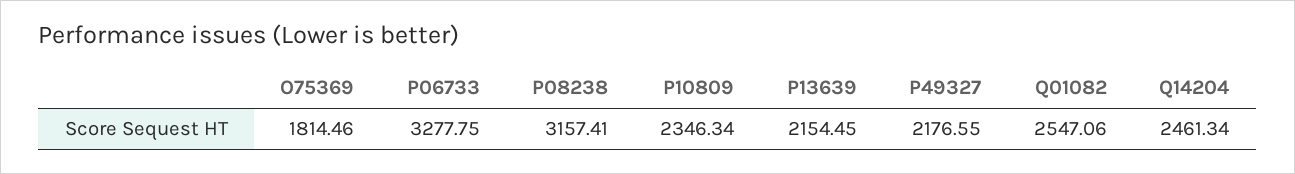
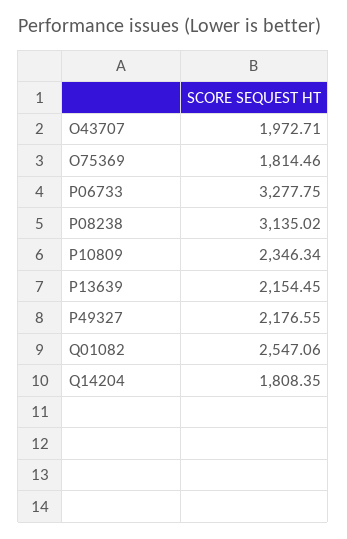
  {
    "O75369": 1814.46,
    "P06733": 3277.75,
-   "P08238": 3157.41,
+   "P08238": 3135.02,
    "P10809": 2346.34,
    "P13639": 2154.45,
    "P49327": 2176.55,
    "Q01082": 2547.06,
-   "Q14204": 2461.34
+   "Q14204": 1808.35,
+   "O43707": 1972.71
  }

